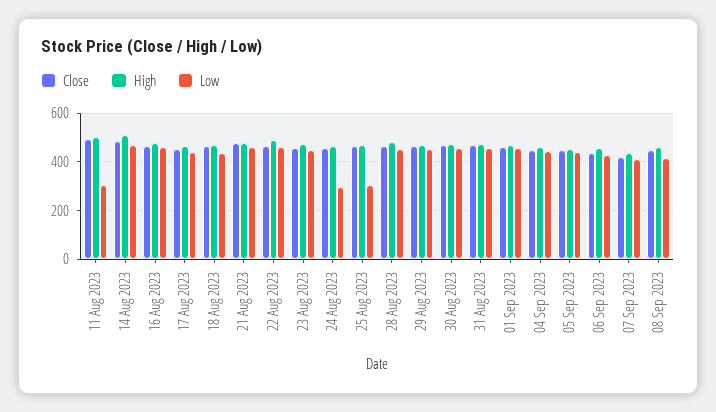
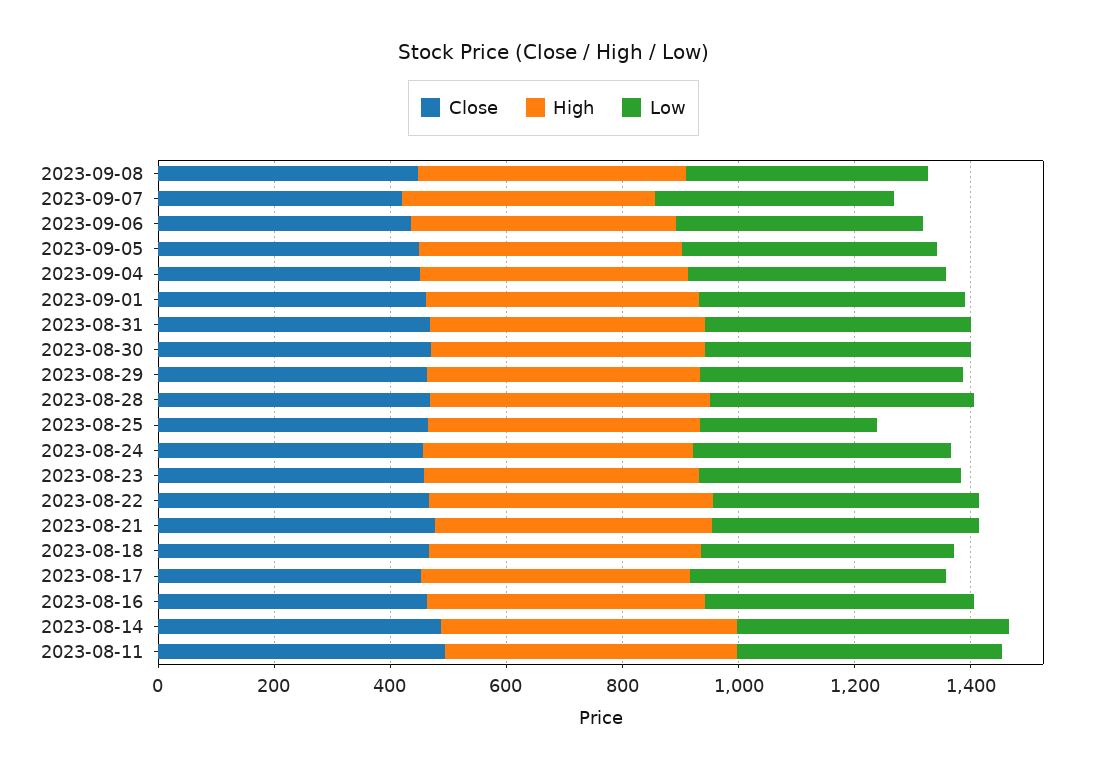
  {
    "Close": {
      "11 Aug 2023": 500,
      "14 Aug 2023": 500,
      "16 Aug 2023": 475,
      "17 Aug 2023": 450,
      "18 Aug 2023": 475,
      "21 Aug 2023": 475,
      "22 Aug 2023": 475,
      "23 Aug 2023": 450,
      "24 Aug 2023": 450,
      "25 Aug 2023": 475,
      "28 Aug 2023": 475,
      "29 Aug 2023": 475,
      "30 Aug 2023": 475,
      "31 Aug 2023": 475,
      "01 Sep 2023": 450,
      "04 Sep 2023": 450,
      "05 Sep 2023": 450,
      "06 Sep 2023": 425,
      "07 Sep 2023": 425,
      "08 Sep 2023": 450
    },
    "High": {
      "11 Aug 2023": 500,
      "14 Aug 2023": 500,
      "16 Aug 2023": 475,
      "17 Aug 2023": 475,
      "18 Aug 2023": 475,
      "21 Aug 2023": 475,
      "22 Aug 2023": 500,
      "23 Aug 2023": 475,
      "24 Aug 2023": 475,
      "25 Aug 2023": 475,
      "28 Aug 2023": 475,
      "29 Aug 2023": 475,
      "30 Aug 2023": 475,
      "31 Aug 2023": 475,
      "01 Sep 2023": 475,
      "04 Sep 2023": 450,
      "05 Sep 2023": 450,
      "06 Sep 2023": 450,
      "07 Sep 2023": 425,
      "08 Sep 2023": 450
    },
    "Low": {
-     "11 Aug 2023": 300,
+     "11 Aug 2023": 450,
      "14 Aug 2023": 475,
      "16 Aug 2023": 475,
      "17 Aug 2023": 450,
      "18 Aug 2023": 425,
      "21 Aug 2023": 450,
      "22 Aug 2023": 450,
      "23 Aug 2023": 450,
-     "24 Aug 2023": 300,
+     "24 Aug 2023": 450,
      "25 Aug 2023": 300,
      "28 Aug 2023": 450,
      "29 Aug 2023": 450,
      "30 Aug 2023": 450,
      "31 Aug 2023": 450,
      "01 Sep 2023": 450,
      "04 Sep 2023": 450,
      "05 Sep 2023": 450,
      "06 Sep 2023": 425,
      "07 Sep 2023": 400,
      "08 Sep 2023": 425
    }
  }

